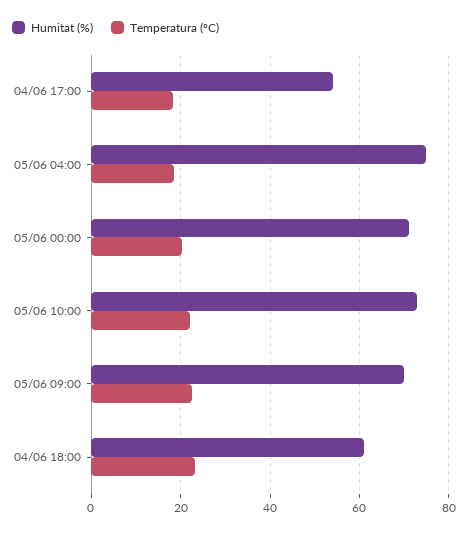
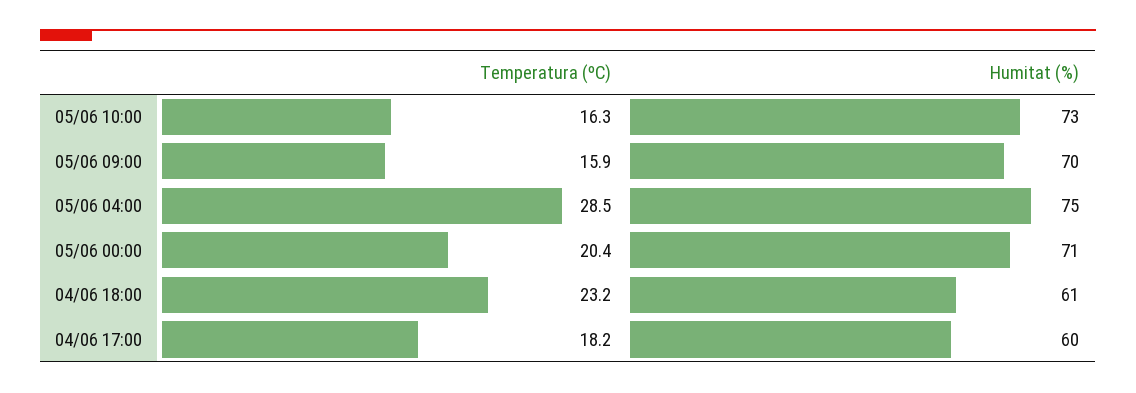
  {
    "Humitat (%)": {
-     "04/06 17:00": 54,
+     "04/06 17:00": 60,
      "05/06 04:00": 75,
      "05/06 00:00": 71,
      "05/06 10:00": 73,
      "05/06 09:00": 70,
      "04/06 18:00": 61
    },
    "Temperatura (ºC)": {
      "04/06 17:00": 18.2,
-     "05/06 04:00": 18,
+     "05/06 04:00": 28.5,
      "05/06 00:00": 20.4,
-     "05/06 10:00": 22,
+     "05/06 10:00": 16.3,
-     "05/06 09:00": 22,
+     "05/06 09:00": 15.9,
      "04/06 18:00": 23.2
    }
  }

